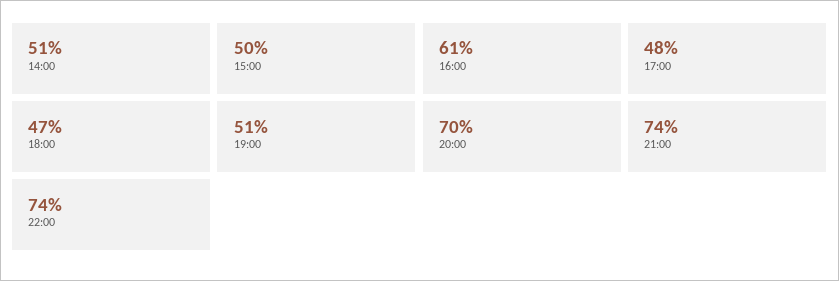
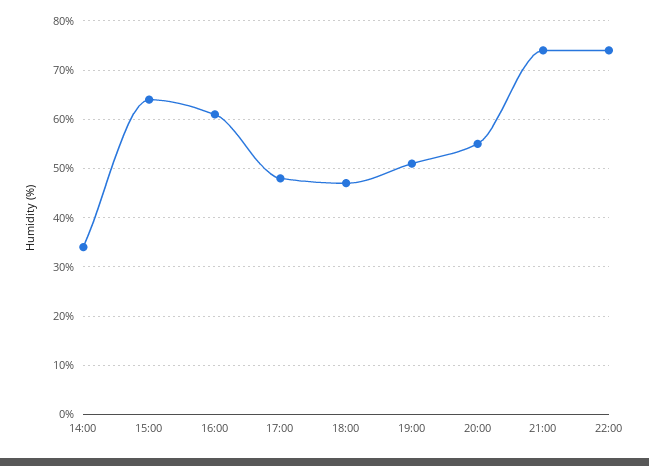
  {
-   "14:00": 51,
+   "14:00": 35,
-   "15:00": 50,
+   "15:00": 65,
    "16:00": 61,
    "17:00": 48,
    "18:00": 47,
    "19:00": 51,
-   "20:00": 70,
+   "20:00": 55,
    "21:00": 74,
    "22:00": 74
  }

